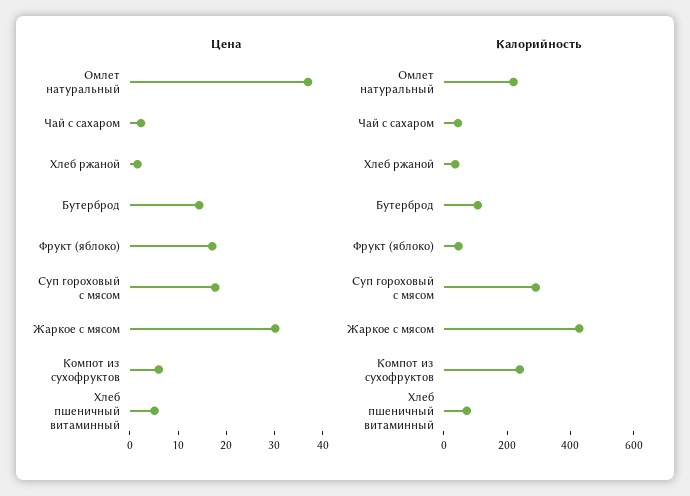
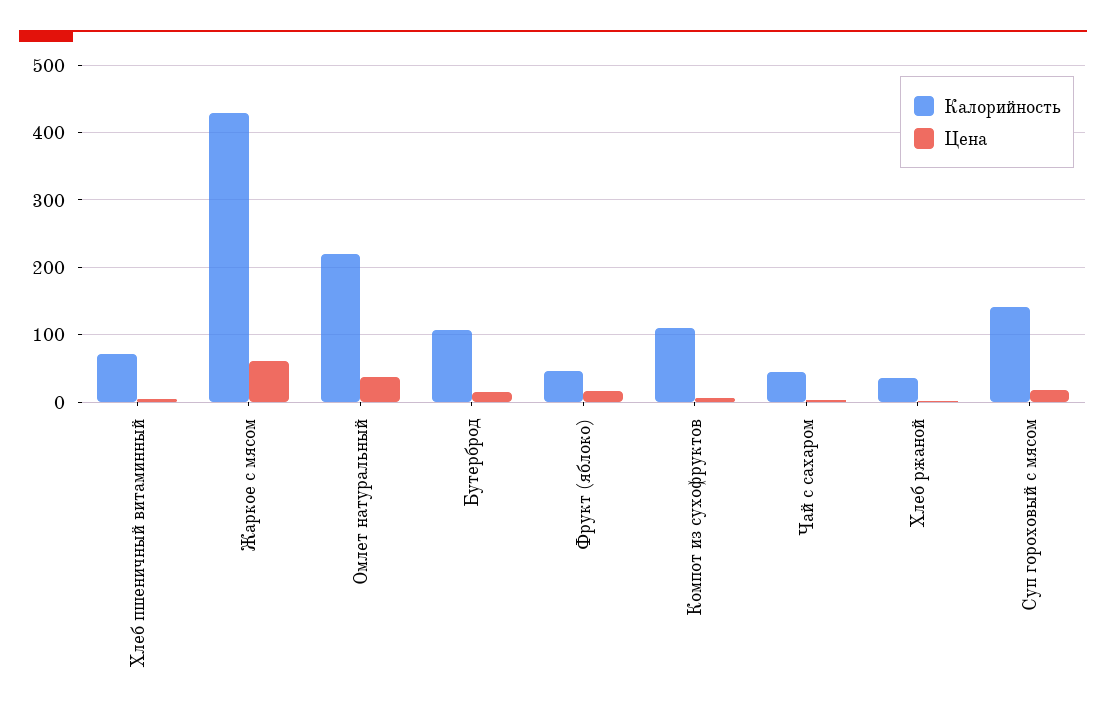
  {
    "Цена": {
      "Омлет натуральный": 38,
      "Чай с сахаром": 2,
      "Хлеб ржаной": 2,
      "Бутерброд": 14,
      "Фрукт (яблоко)": 18,
      "Суп гороховый с мясом": 18,
-     "Жаркое с мясом": 30,
+     "Жаркое с мясом": 60,
      "Компот из сухофруктов": 6,
      "Хлеб пшеничный витаминный": 6
    },
    "Калорийность": {
      "Омлет натуральный": 220,
      "Чай с сахаром": 40,
      "Хлеб ржаной": 40,
      "Бутерброд": 110,
      "Фрукт (яблоко)": 50,
-     "Суп гороховый с мясом": 300,
+     "Суп гороховый с мясом": 140,
      "Жаркое с мясом": 430,
-     "Компот из сухофруктов": 250,
+     "Компот из сухофруктов": 110,
      "Хлеб пшеничный витаминный": 70
    }
  }

